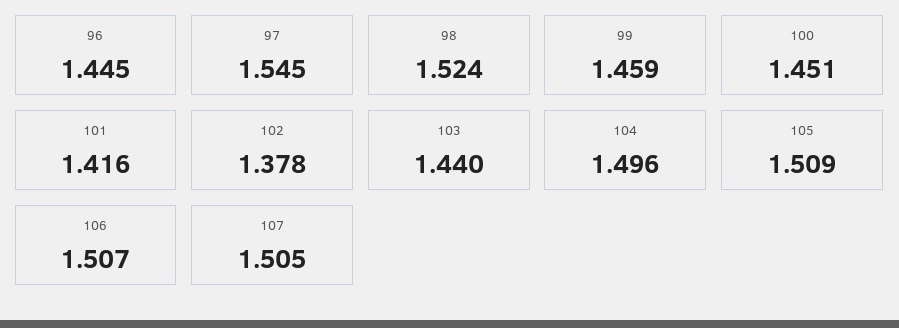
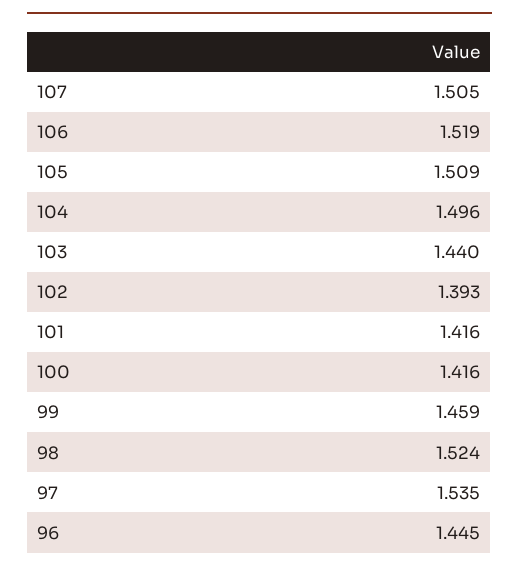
  {
    "96": 1.445,
-   "97": 1.545,
+   "97": 1.535,
    "98": 1.524,
    "99": 1.459,
-   "100": 1.451,
+   "100": 1.416,
    "101": 1.416,
-   "102": 1.378,
+   "102": 1.393,
    "103": 1.44,
    "104": 1.496,
    "105": 1.509,
-   "106": 1.507,
+   "106": 1.519,
    "107": 1.505
  }

